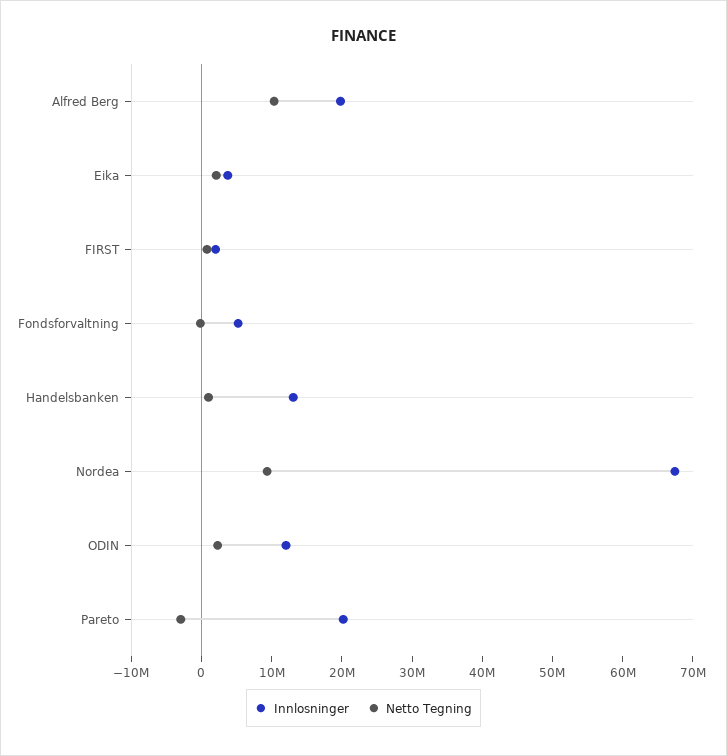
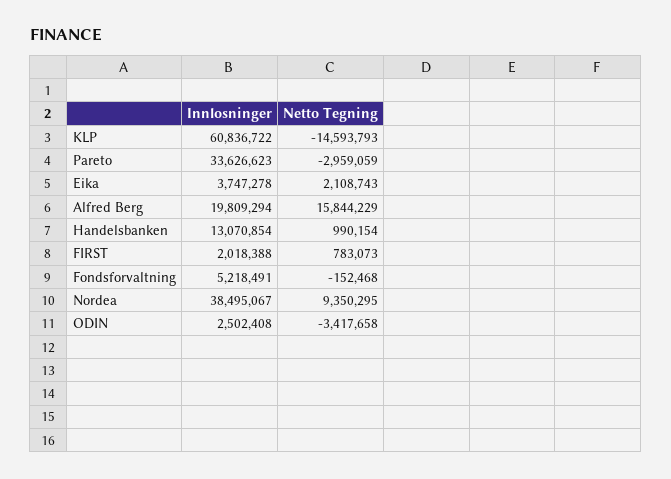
  {
    "Innlosninger": {
      "Alfred Berg": 19809294,
      "Eika": 3747278,
      "FIRST": 2018388,
      "Fondsforvaltning": 5218491,
      "Handelsbanken": 13070854,
-     "Nordea": 68000000,
+     "Nordea": 38495067,
-     "ODIN": 12000000,
+     "ODIN": 2502408,
-     "Pareto": 20000000
+     "Pareto": 33626623,
+     "KLP": 60836722
    },
    "Netto Tegning": {
-     "Alfred Berg": 10000000,
+     "Alfred Berg": 15844229,
      "Eika": 2108743,
      "FIRST": 783073,
      "Fondsforvaltning": -152468,
      "Handelsbanken": 990154,
      "Nordea": 9350295,
-     "ODIN": 2000000,
+     "ODIN": -3417658,
-     "Pareto": -2959059
+     "Pareto": -2959059,
+     "KLP": -14593793
    }
  }

